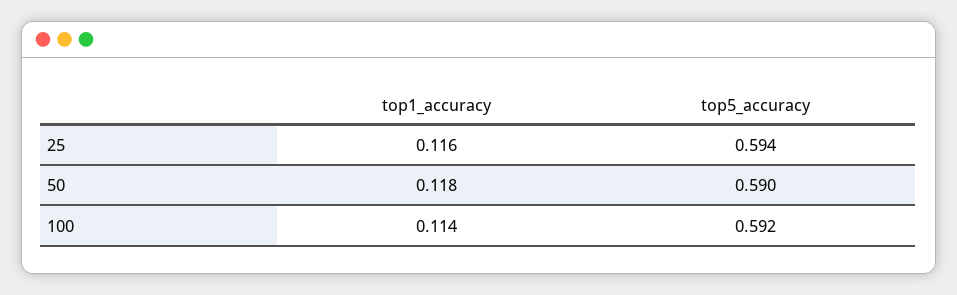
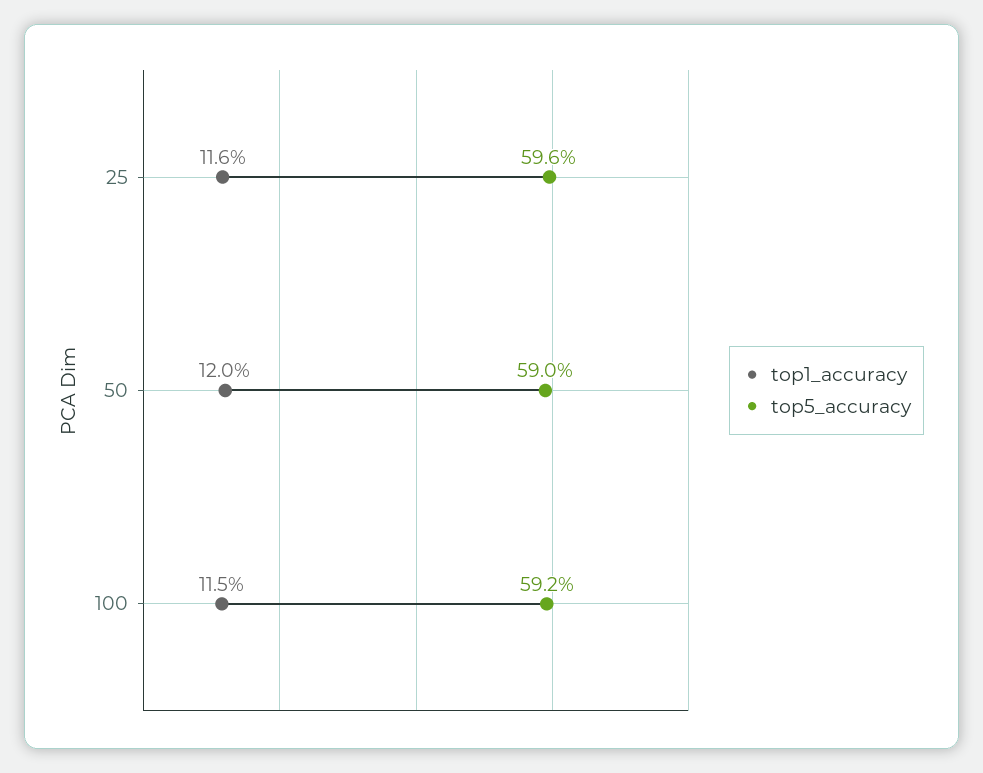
  {
    "top1_accuracy": {
      "25": 0.116,
-     "50": 0.118,
+     "50": 0.12,
-     "100": 0.114
+     "100": 0.115
    },
    "top5_accuracy": {
-     "25": 0.594,
+     "25": 0.596,
      "50": 0.59,
      "100": 0.592
    }
  }

